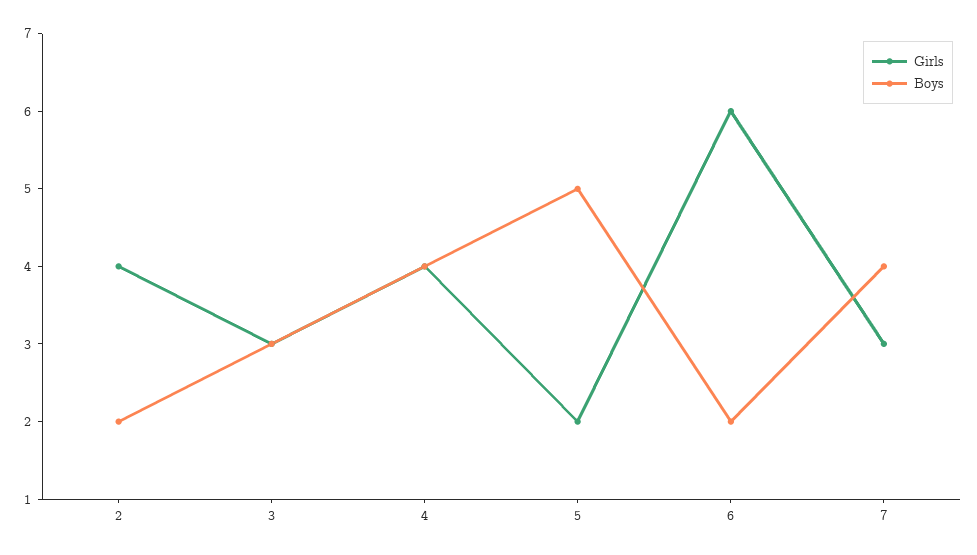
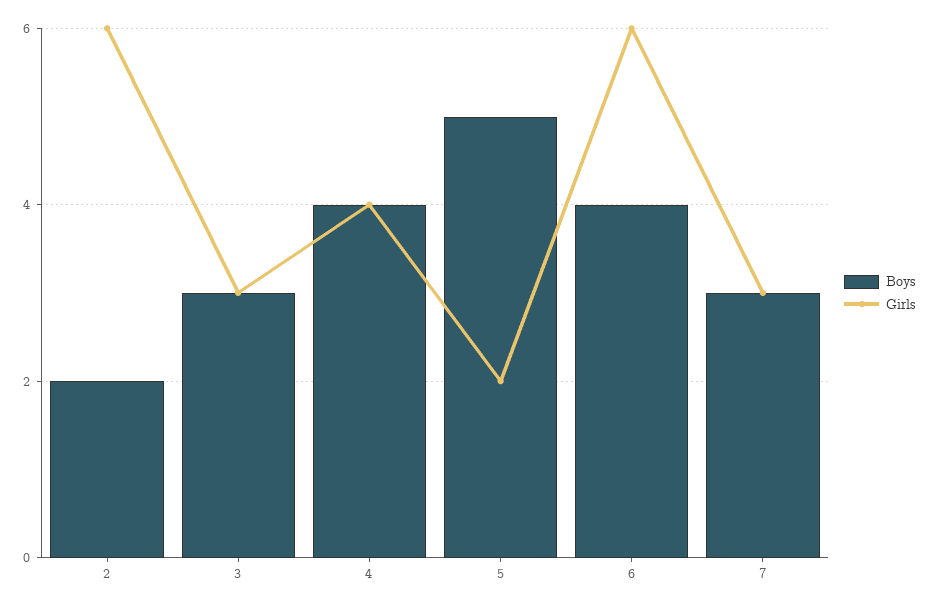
  {
    "Girls": {
-     "2": 4,
+     "2": 6,
      "3": 3,
      "4": 4,
      "5": 2,
      "6": 6,
      "7": 3
    },
    "Boys": {
      "2": 2,
      "3": 3,
      "4": 4,
      "5": 5,
-     "6": 2,
+     "6": 4,
-     "7": 4
+     "7": 3
    }
  }

